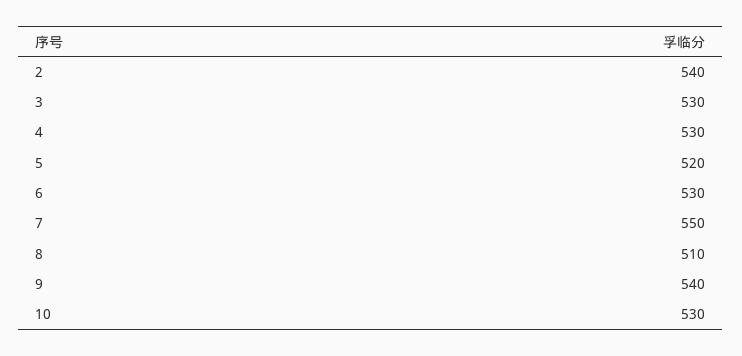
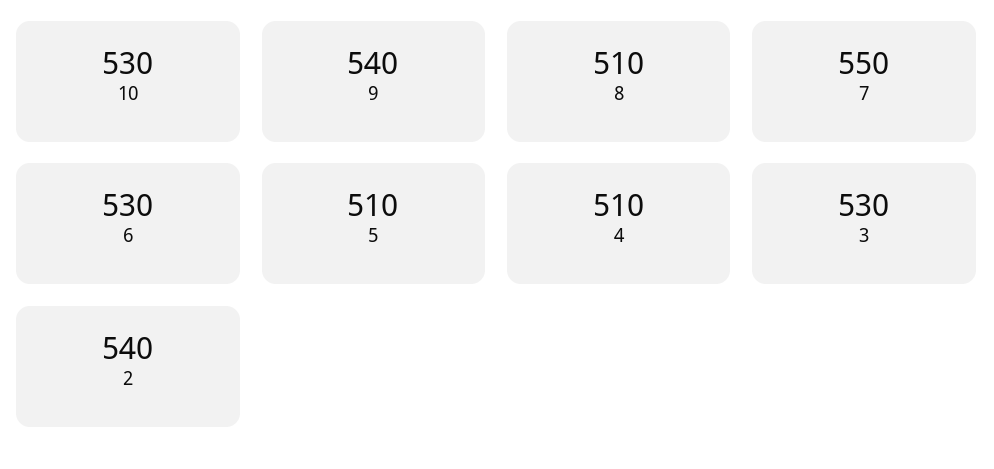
  {
    "2": 540,
    "3": 530,
-   "4": 530,
+   "4": 510,
-   "5": 520,
+   "5": 510,
    "6": 530,
    "7": 550,
    "8": 510,
    "9": 540,
    "10": 530
  }

